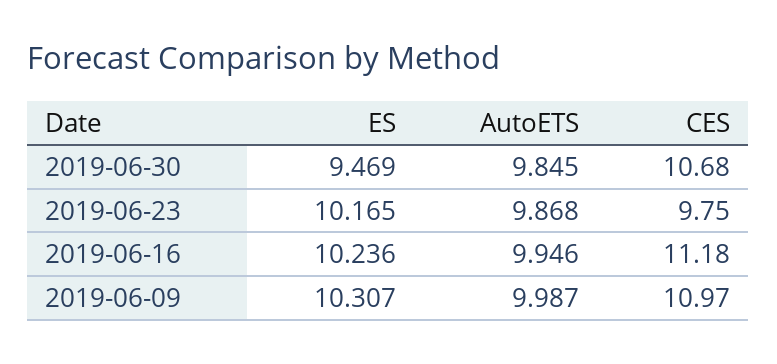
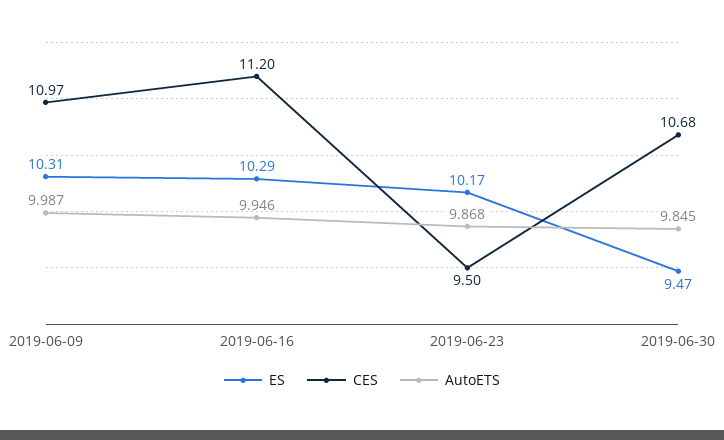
  {
    "ES": {
      "2019-06-30": 9.469,
      "2019-06-23": 10.165,
-     "2019-06-16": 10.236,
+     "2019-06-16": 10.29,
      "2019-06-09": 10.307
    },
    "AutoETS": {
      "2019-06-30": 9.845,
      "2019-06-23": 9.868,
      "2019-06-16": 9.946,
      "2019-06-09": 9.987
    },
    "CES": {
      "2019-06-30": 10.68,
-     "2019-06-23": 9.75,
+     "2019-06-23": 9.5,
-     "2019-06-16": 11.18,
+     "2019-06-16": 11.2,
      "2019-06-09": 10.97
    }
  }

